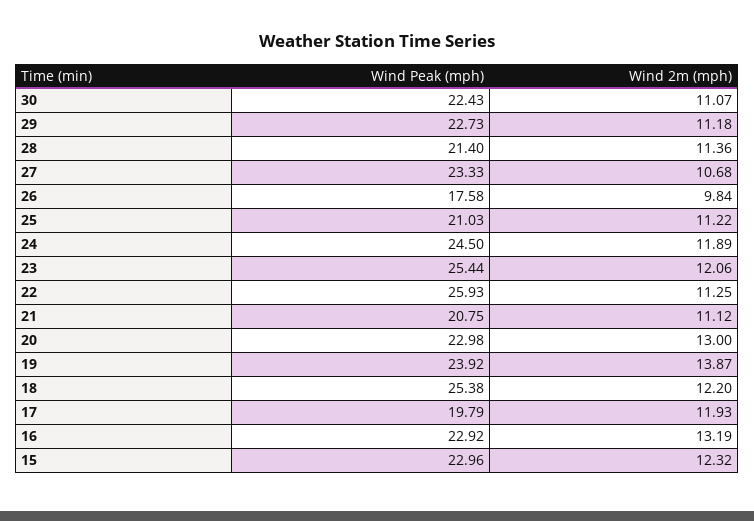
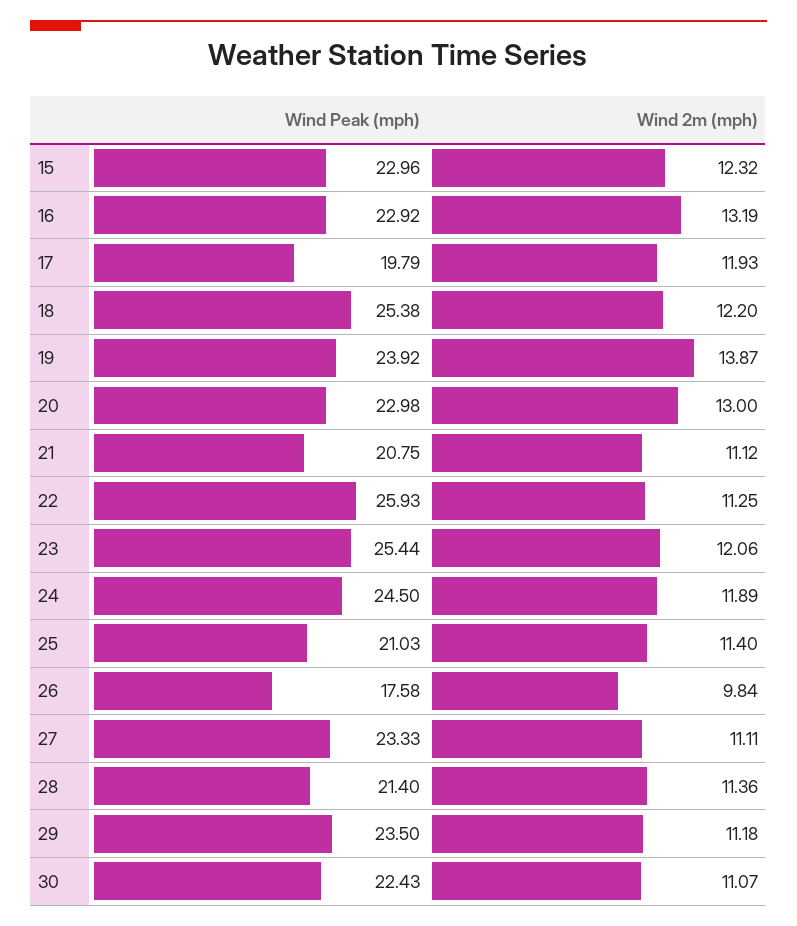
  {
    "Wind Peak (mph)": {
      "30": 22.43,
-     "29": 22.73,
+     "29": 23.5,
      "28": 21.4,
      "27": 23.33,
      "26": 17.58,
      "25": 21.03,
      "24": 24.5,
      "23": 25.44,
      "22": 25.93,
      "21": 20.75,
      "20": 22.98,
      "19": 23.92,
      "18": 25.38,
      "17": 19.79,
      "16": 22.92,
      "15": 22.96
    },
    "Wind 2m (mph)": {
      "30": 11.07,
      "29": 11.18,
      "28": 11.36,
-     "27": 10.68,
+     "27": 11.11,
      "26": 9.84,
-     "25": 11.22,
+     "25": 11.4,
      "24": 11.89,
      "23": 12.06,
      "22": 11.25,
      "21": 11.12,
      "20": 13,
      "19": 13.87,
      "18": 12.2,
      "17": 11.93,
      "16": 13.19,
      "15": 12.32
    }
  }

